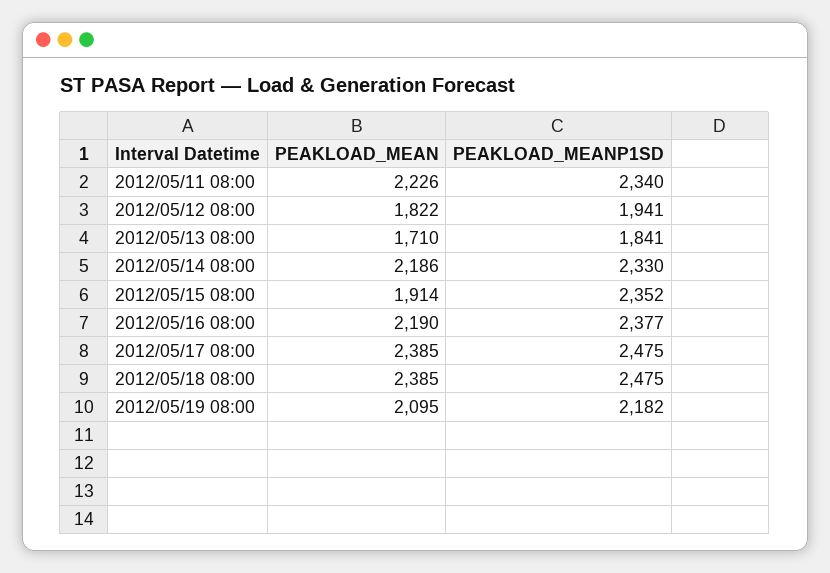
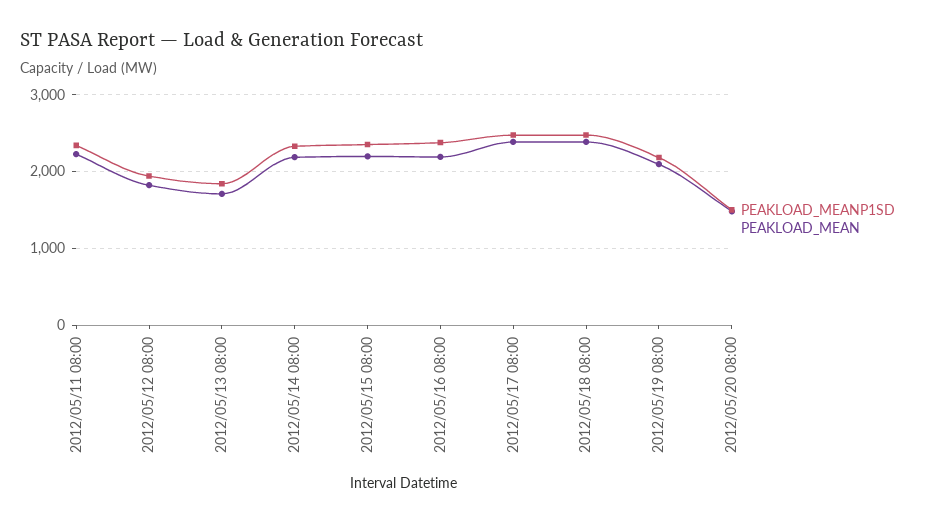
  {
    "PEAKLOAD_MEAN": {
      "2012/05/11 08:00": 2226,
      "2012/05/12 08:00": 1822,
      "2012/05/13 08:00": 1710,
      "2012/05/14 08:00": 2186,
-     "2012/05/15 08:00": 1914,
+     "2012/05/15 08:00": 2200,
      "2012/05/16 08:00": 2190,
      "2012/05/17 08:00": 2385,
      "2012/05/18 08:00": 2385,
-     "2012/05/19 08:00": 2095
+     "2012/05/19 08:00": 2095,
+     "2012/05/20 08:00": 1500
    },
    "PEAKLOAD_MEANP1SD": {
      "2012/05/11 08:00": 2340,
      "2012/05/12 08:00": 1941,
      "2012/05/13 08:00": 1841,
      "2012/05/14 08:00": 2330,
      "2012/05/15 08:00": 2352,
      "2012/05/16 08:00": 2377,
      "2012/05/17 08:00": 2475,
      "2012/05/18 08:00": 2475,
-     "2012/05/19 08:00": 2182
+     "2012/05/19 08:00": 2182,
+     "2012/05/20 08:00": 1500
    }
  }

